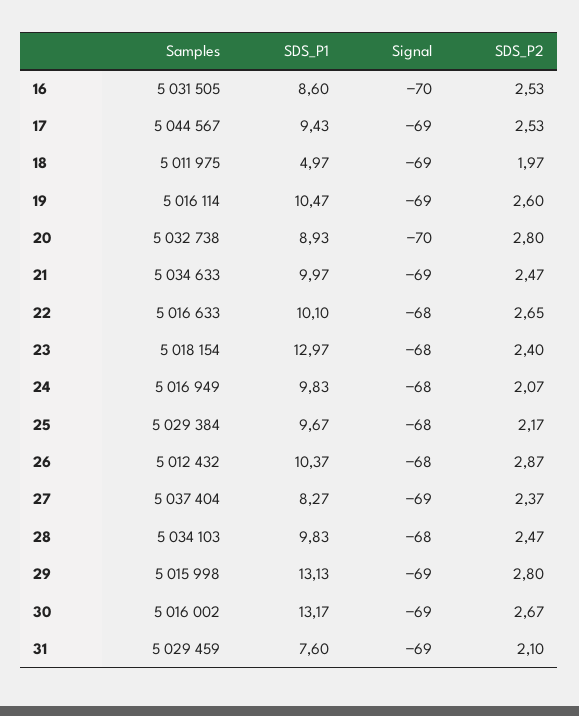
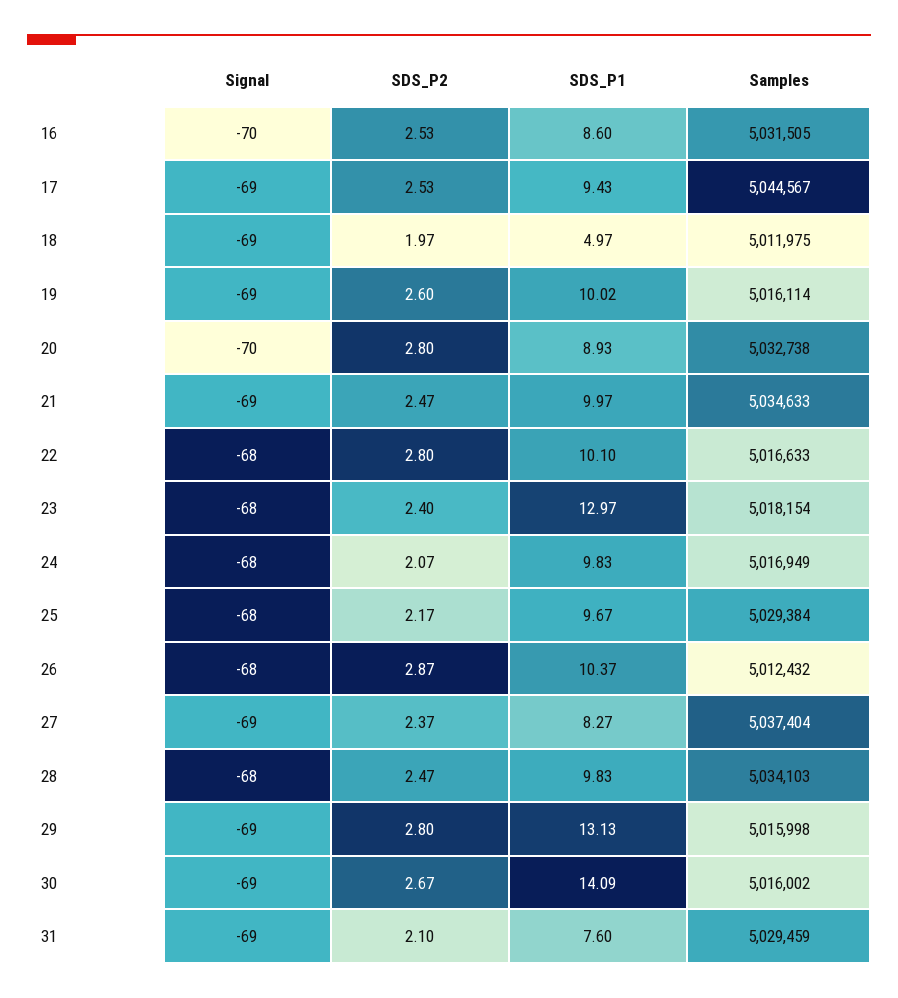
  {
    "Samples": {
      "16": 5031505,
      "17": 5044567,
      "18": 5011975,
      "19": 5016114,
      "20": 5032738,
      "21": 5034633,
      "22": 5016633,
      "23": 5018154,
      "24": 5016949,
      "25": 5029384,
      "26": 5012432,
      "27": 5037404,
      "28": 5034103,
      "29": 5015998,
      "30": 5016002,
      "31": 5029459
    },
    "SDS_P1": {
      "16": 8.6,
      "17": 9.43,
      "18": 4.97,
-     "19": 10.47,
+     "19": 10.02,
      "20": 8.93,
      "21": 9.97,
      "22": 10.1,
      "23": 12.97,
      "24": 9.83,
      "25": 9.67,
      "26": 10.37,
      "27": 8.27,
      "28": 9.83,
      "29": 13.13,
-     "30": 13.17,
+     "30": 14.09,
      "31": 7.6
    },
    "Signal": {
      "16": -70,
      "17": -69,
      "18": -69,
      "19": -69,
      "20": -70,
      "21": -69,
      "22": -68,
      "23": -68,
      "24": -68,
      "25": -68,
      "26": -68,
      "27": -69,
      "28": -68,
      "29": -69,
      "30": -69,
      "31": -69
    },
    "SDS_P2": {
      "16": 2.53,
      "17": 2.53,
      "18": 1.97,
      "19": 2.6,
      "20": 2.8,
      "21": 2.47,
-     "22": 2.65,
+     "22": 2.8,
      "23": 2.4,
      "24": 2.07,
      "25": 2.17,
      "26": 2.87,
      "27": 2.37,
      "28": 2.47,
      "29": 2.8,
      "30": 2.67,
      "31": 2.1
    }
  }

